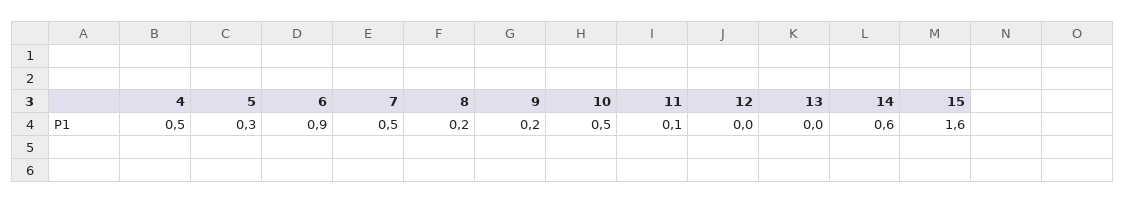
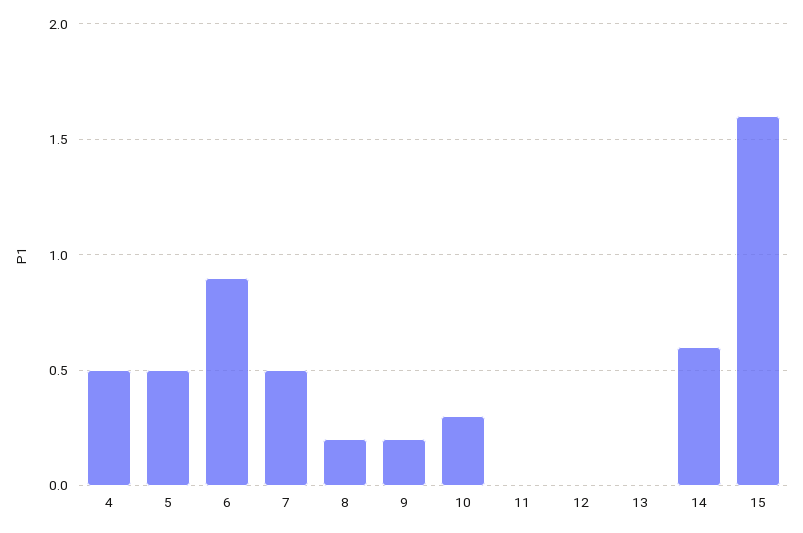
  {
    "4": 0.5,
-   "5": 0.3,
+   "5": 0.5,
    "6": 0.9,
    "7": 0.5,
    "8": 0.2,
    "9": 0.2,
-   "10": 0.5,
+   "10": 0.3,
-   "11": 0.1,
+   "11": 0,
    "12": 0,
    "13": 0,
    "14": 0.6,
    "15": 1.6
  }

